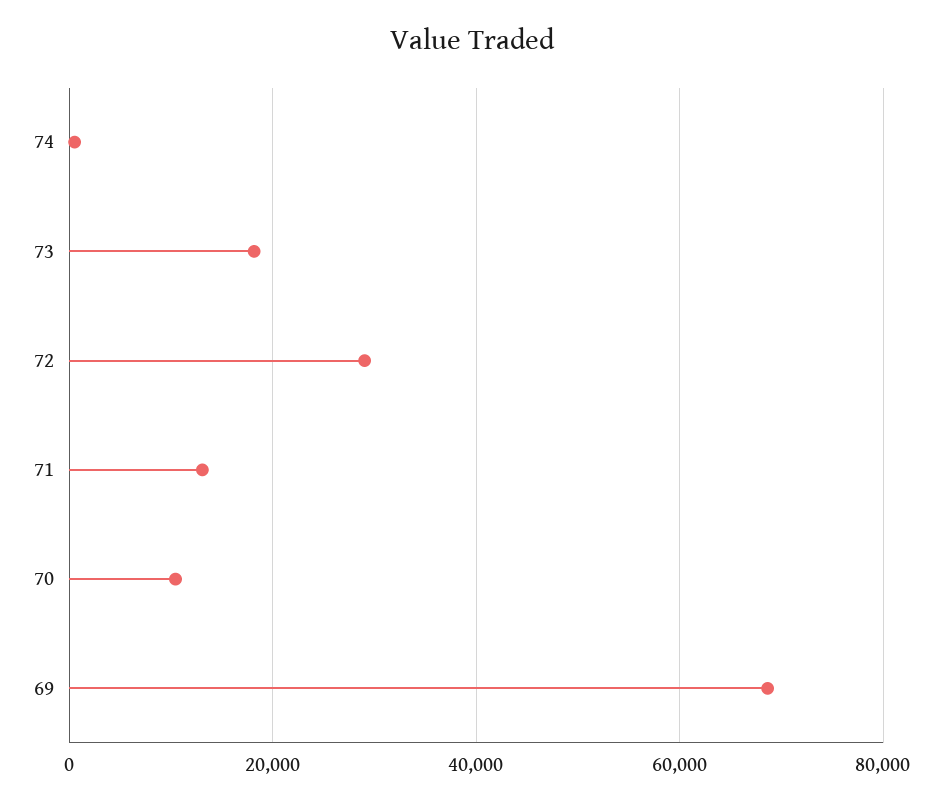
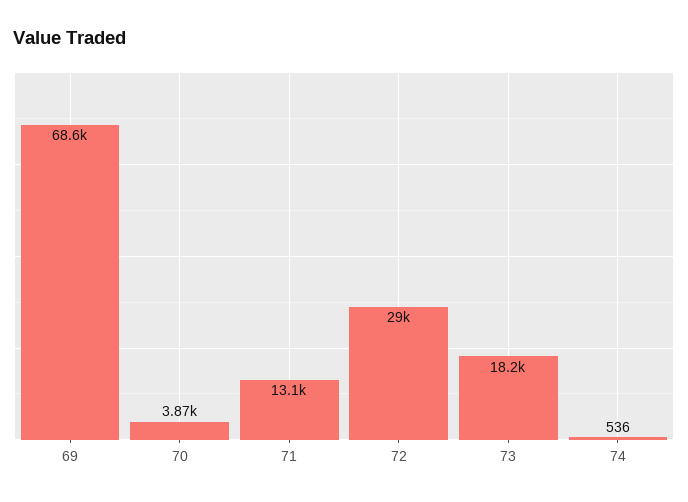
  {
    "74": 536,
    "73": 18200,
    "72": 29000,
    "71": 13100,
-   "70": 10000,
+   "70": 3870,
    "69": 68600
  }

